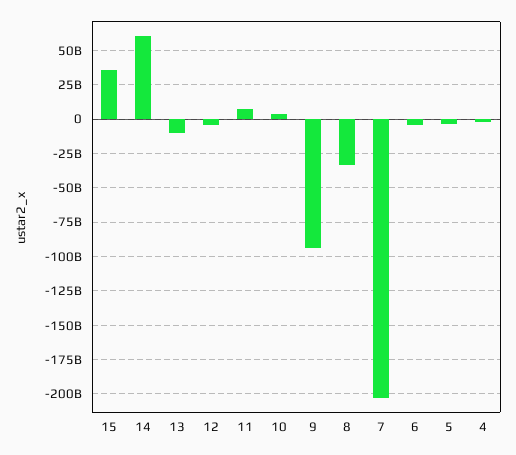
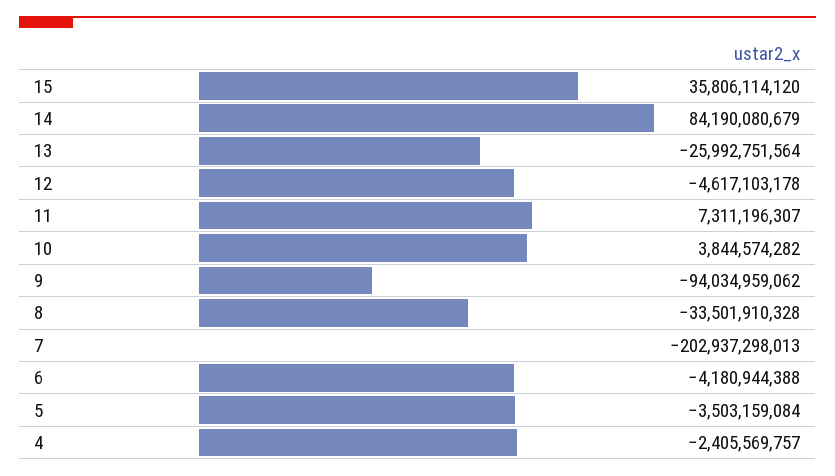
  {
    "15": 35806114120,
-   "14": 60000000000,
+   "14": 84190080679,
-   "13": -10000000000,
+   "13": -25992751564,
    "12": -4617103178,
    "11": 7311196307,
    "10": 3844574282,
    "9": -94034959062,
    "8": -33501910328,
    "7": -202937298013,
    "6": -4180944388,
    "5": -3503159084,
    "4": -2405569757
  }

